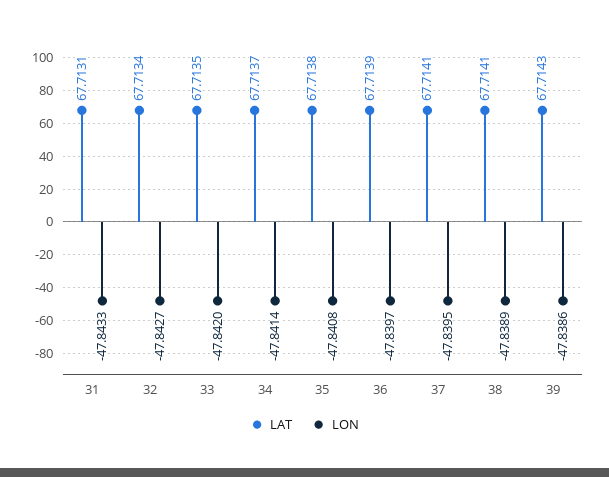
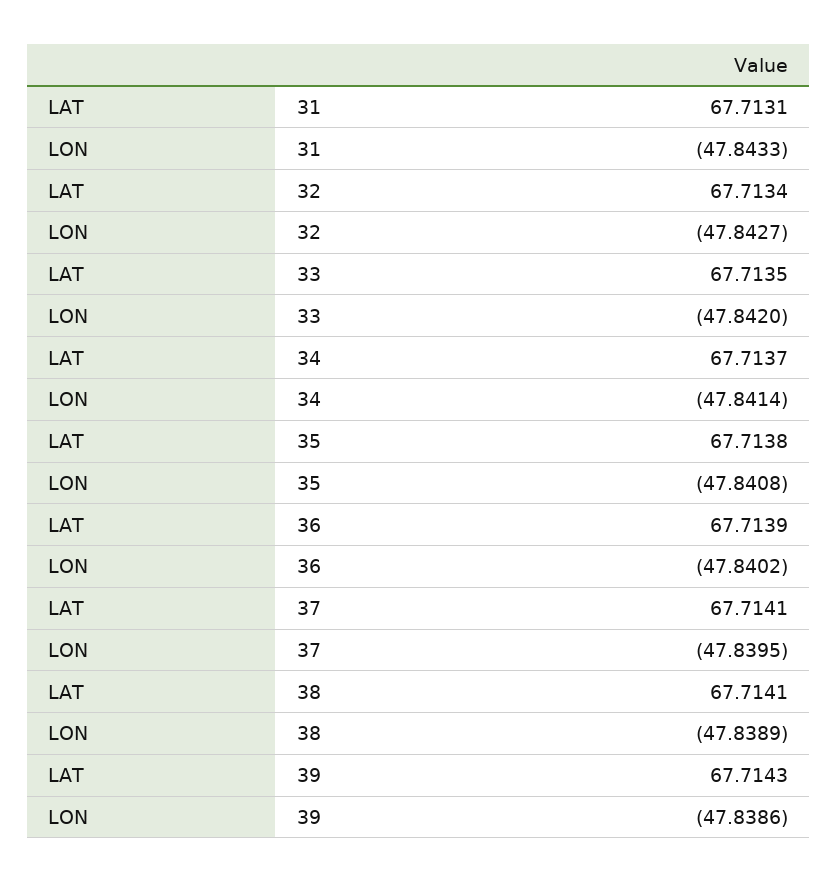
  {
    "LAT": {
      "31": 67.7131,
      "32": 67.7134,
      "33": 67.7135,
      "34": 67.7137,
      "35": 67.7138,
      "36": 67.7139,
      "37": 67.7141,
      "38": 67.7141,
      "39": 67.7143
    },
    "LON": {
      "31": -47.8433,
      "32": -47.8427,
      "33": -47.842,
      "34": -47.8414,
      "35": -47.8408,
-     "36": -47.8397,
+     "36": -47.8402,
      "37": -47.8395,
      "38": -47.8389,
      "39": -47.8386
    }
  }

